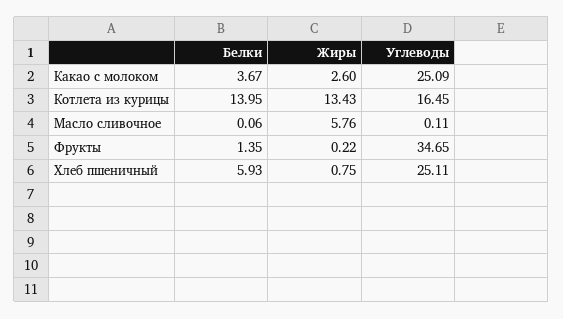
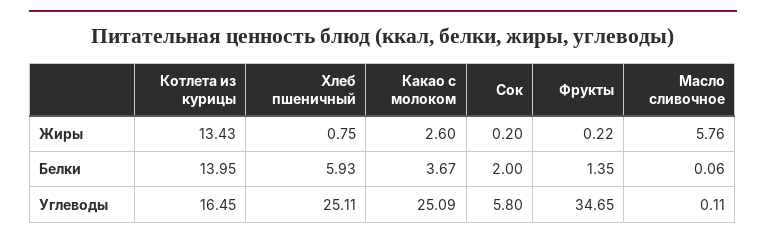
  {
    "Белки": {
      "Какао с молоком": 3.67,
      "Котлета из курицы": 13.95,
      "Масло сливочное": 0.06,
      "Фрукты": 1.35,
-     "Хлеб пшеничный": 5.93
+     "Хлеб пшеничный": 5.93,
+     "Сок": 2
    },
    "Жиры": {
      "Какао с молоком": 2.6,
      "Котлета из курицы": 13.43,
      "Масло сливочное": 5.76,
      "Фрукты": 0.22,
-     "Хлеб пшеничный": 0.75
+     "Хлеб пшеничный": 0.75,
+     "Сок": 0.2
    },
    "Углеводы": {
      "Какао с молоком": 25.09,
      "Котлета из курицы": 16.45,
      "Масло сливочное": 0.11,
      "Фрукты": 34.65,
-     "Хлеб пшеничный": 25.11
+     "Хлеб пшеничный": 25.11,
+     "Сок": 5.8
    }
  }

